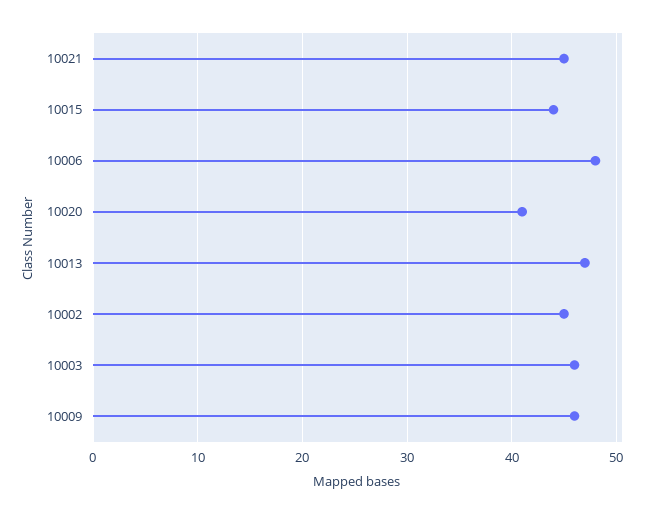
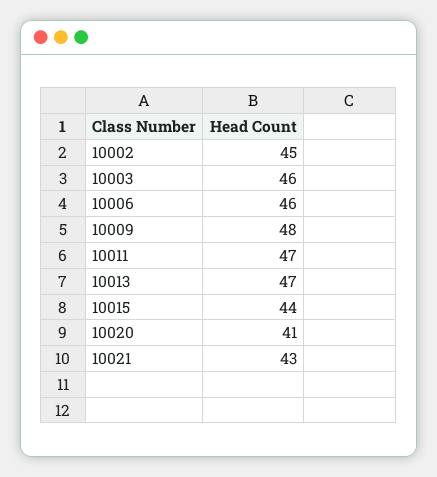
  {
-   "10021": 45,
+   "10021": 43,
    "10015": 44,
-   "10006": 48,
+   "10006": 46,
    "10020": 41,
    "10013": 47,
    "10002": 45,
    "10003": 46,
-   "10009": 46
+   "10009": 48,
+   "10011": 47
  }

